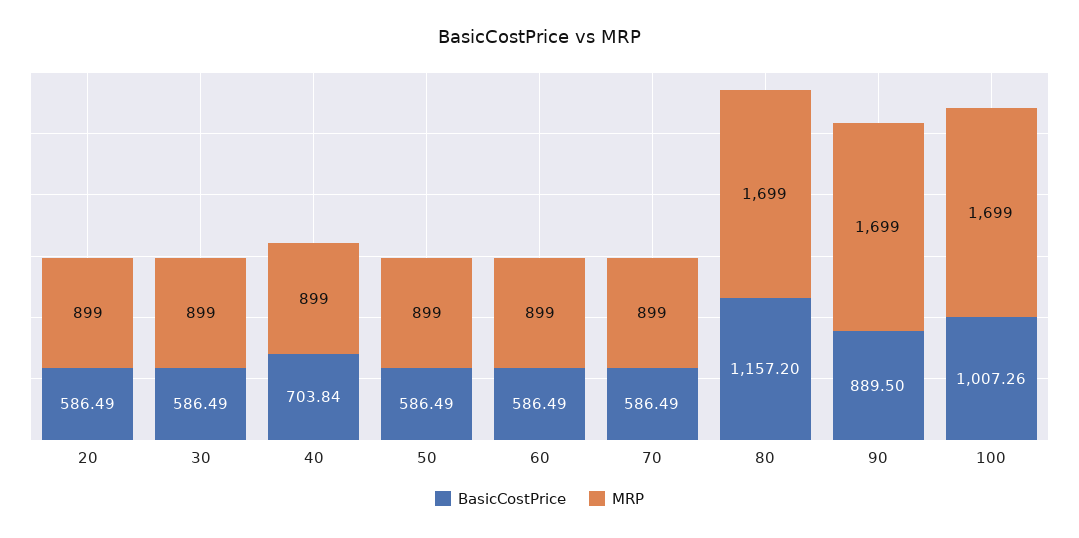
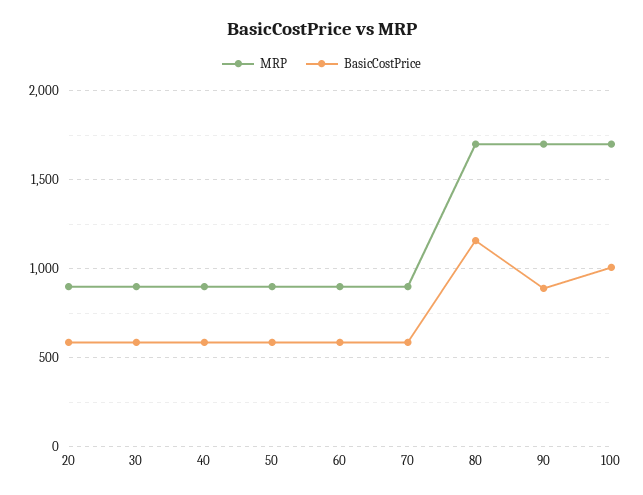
  {
    "BasicCostPrice": {
      "20": 586.49,
      "30": 586.49,
-     "40": 703.84,
+     "40": 600,
      "50": 586.49,
      "60": 586.49,
      "70": 586.49,
      "80": 1157.2,
      "90": 889.5,
      "100": 1007.26
    },
    "MRP": {
      "20": 899,
      "30": 899,
      "40": 899,
      "50": 899,
      "60": 899,
      "70": 899,
      "80": 1699,
      "90": 1699,
      "100": 1699
    }
  }

